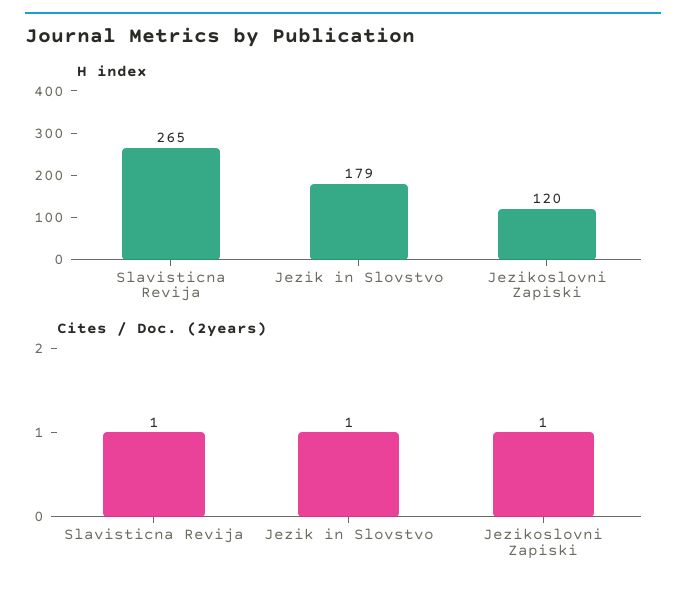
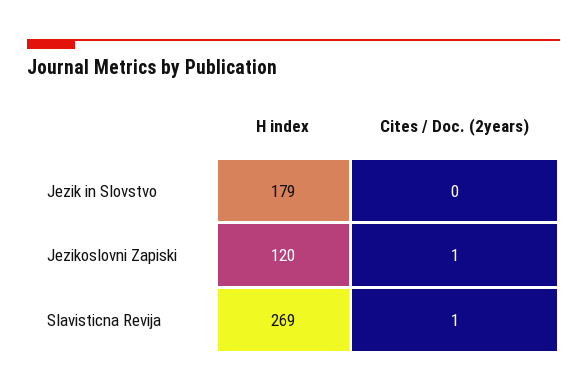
  {
    "H index": {
-     "Slavisticna Revija": 265,
+     "Slavisticna Revija": 269,
      "Jezik in Slovstvo": 179,
      "Jezikoslovni Zapiski": 120
    },
    "Cites / Doc. (2years)": {
      "Slavisticna Revija": 1,
-     "Jezik in Slovstvo": 1,
+     "Jezik in Slovstvo": 0,
      "Jezikoslovni Zapiski": 1
    }
  }

